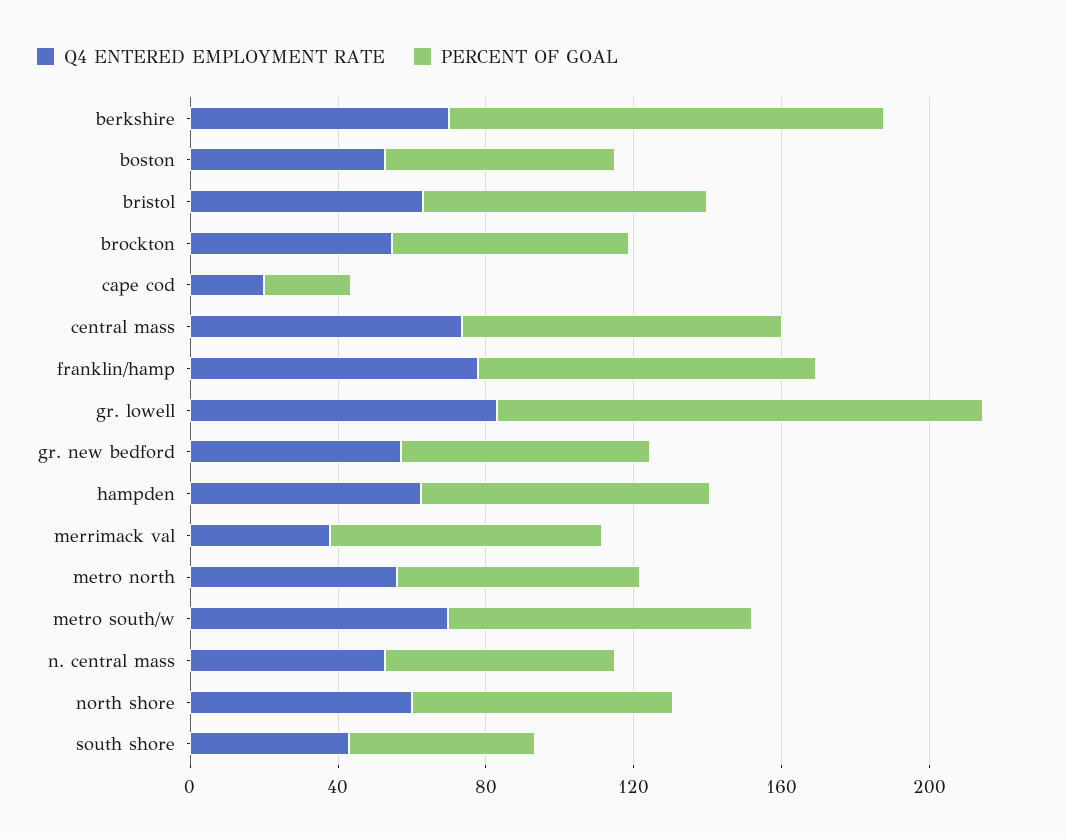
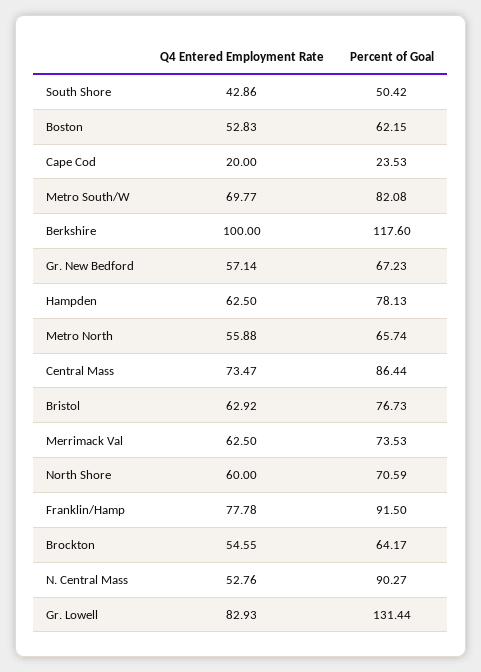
  {
    "Q4 ENTERED EMPLOYMENT RATE": {
-     "berkshire": 70,
+     "berkshire": 100,
      "boston": 52.83,
      "bristol": 62.92,
      "brockton": 54.55,
      "cape cod": 20,
      "central mass": 73.47,
      "franklin/hamp": 77.78,
      "gr. lowell": 82.93,
      "gr. new bedford": 57.14,
      "hampden": 62.5,
-     "merrimack val": 40,
+     "merrimack val": 62.5,
      "metro north": 55.88,
      "metro south/w": 69.77,
      "n. central mass": 52.76,
      "north shore": 60,
      "south shore": 42.86
    },
    "PERCENT OF GOAL": {
      "berkshire": 117.6,
      "boston": 62.15,
      "bristol": 76.73,
      "brockton": 64.17,
      "cape cod": 23.53,
      "central mass": 86.44,
      "franklin/hamp": 91.5,
      "gr. lowell": 131.44,
      "gr. new bedford": 67.23,
      "hampden": 78.13,
      "merrimack val": 73.53,
      "metro north": 65.74,
      "metro south/w": 82.08,
-     "n. central mass": 60,
+     "n. central mass": 90.27,
      "north shore": 70.59,
      "south shore": 50.42
    }
  }

